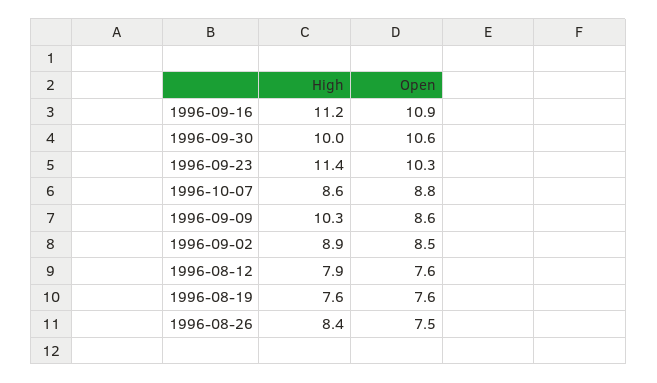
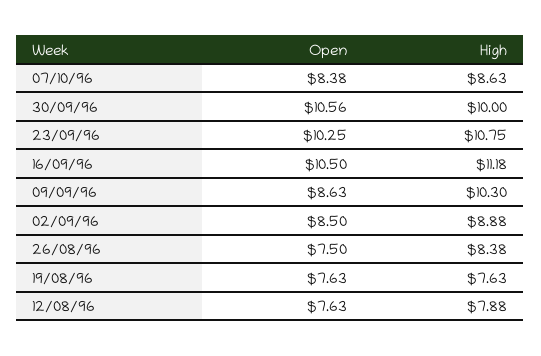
  {
    "High": {
      "1996-09-16": 11.18,
      "1996-09-30": 10,
-     "1996-09-23": 11.4,
+     "1996-09-23": 10.75,
      "1996-10-07": 8.63,
      "1996-09-09": 10.3,
      "1996-09-02": 8.88,
      "1996-08-12": 7.88,
      "1996-08-19": 7.63,
      "1996-08-26": 8.38
    },
    "Open": {
-     "1996-09-16": 10.9,
+     "1996-09-16": 10.5,
      "1996-09-30": 10.56,
      "1996-09-23": 10.25,
-     "1996-10-07": 8.8,
+     "1996-10-07": 8.38,
      "1996-09-09": 8.63,
      "1996-09-02": 8.5,
      "1996-08-12": 7.63,
      "1996-08-19": 7.63,
      "1996-08-26": 7.5
    }
  }

